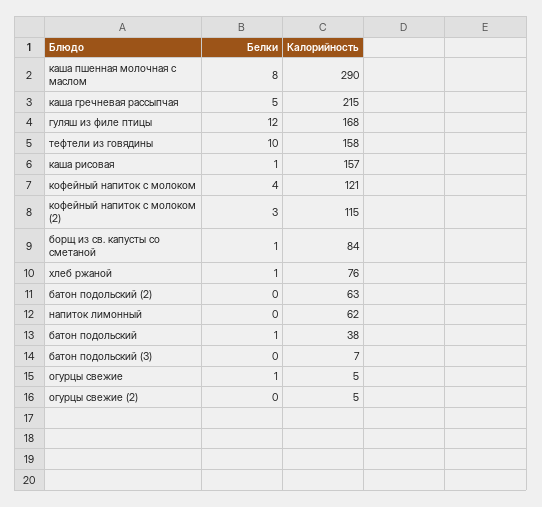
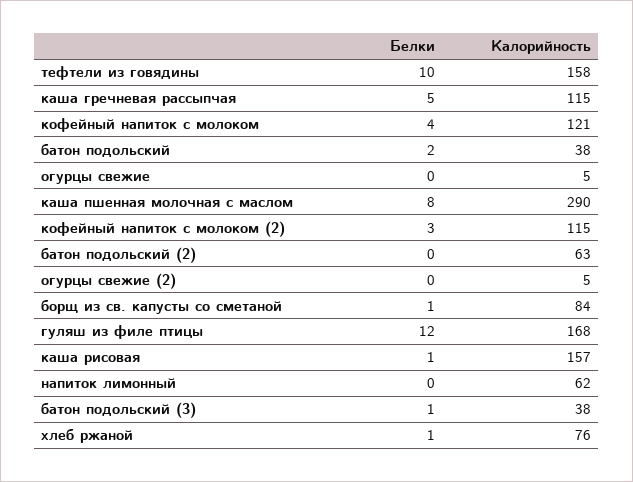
  {
    "Белки": {
      "каша пшенная молочная с маслом": 8,
      "каша гречневая рассыпчая": 5,
      "гуляш из филе птицы": 12,
      "тефтели из говядины": 10,
      "каша рисовая": 1,
      "кофейный напиток с молоком": 4,
      "кофейный напиток с молоком (2)": 3,
      "борщ из св. капусты со сметаной": 1,
      "хлеб ржаной": 1,
      "батон подольский (2)": 0,
      "напиток лимонный": 0,
-     "батон подольский": 1,
+     "батон подольский": 2,
-     "батон подольский (3)": 0,
+     "батон подольский (3)": 1,
-     "огурцы свежие": 1,
+     "огурцы свежие": 0,
      "огурцы свежие (2)": 0
    },
    "Калорийность": {
      "каша пшенная молочная с маслом": 290,
-     "каша гречневая рассыпчая": 215,
+     "каша гречневая рассыпчая": 115,
      "гуляш из филе птицы": 168,
      "тефтели из говядины": 158,
      "каша рисовая": 157,
      "кофейный напиток с молоком": 121,
      "кофейный напиток с молоком (2)": 115,
      "борщ из св. капусты со сметаной": 84,
      "хлеб ржаной": 76,
      "батон подольский (2)": 63,
      "напиток лимонный": 62,
      "батон подольский": 38,
-     "батон подольский (3)": 7,
+     "батон подольский (3)": 38,
      "огурцы свежие": 5,
      "огурцы свежие (2)": 5
    }
  }

